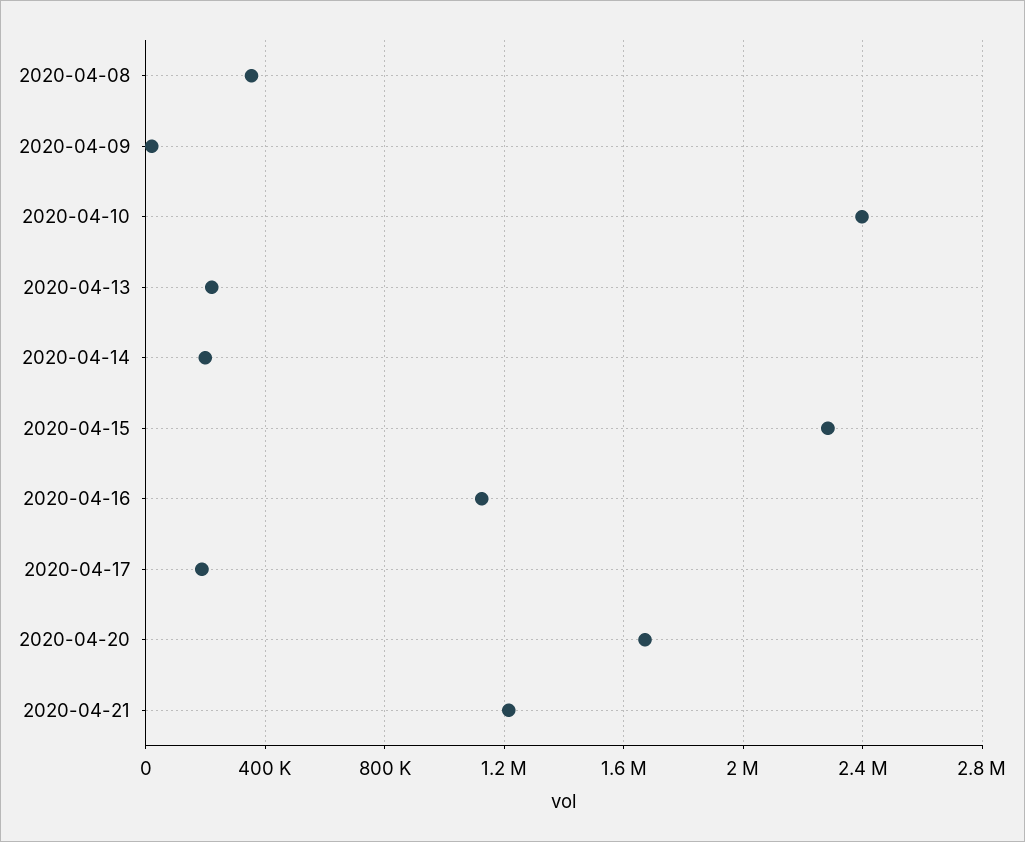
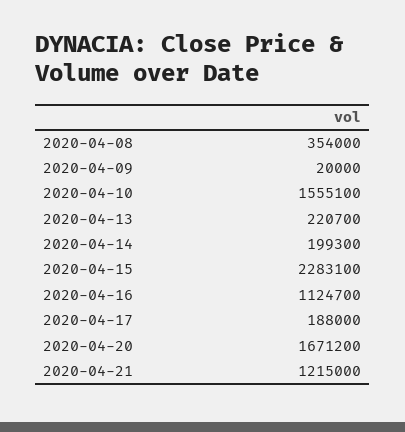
  {
    "2020-04-08": 354000,
    "2020-04-09": 20000,
-   "2020-04-10": 2400000,
+   "2020-04-10": 1555100,
    "2020-04-13": 220700,
    "2020-04-14": 199300,
    "2020-04-15": 2283100,
    "2020-04-16": 1124700,
    "2020-04-17": 188000,
    "2020-04-20": 1671200,
    "2020-04-21": 1215000
  }

